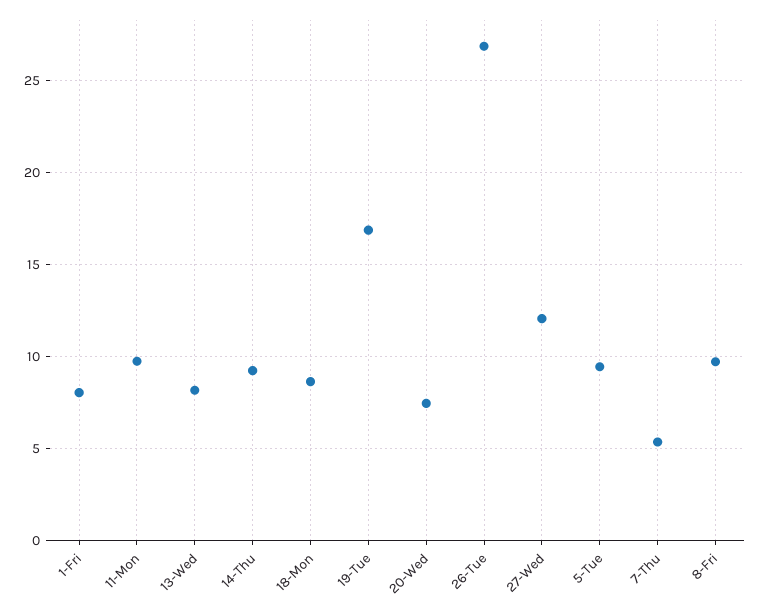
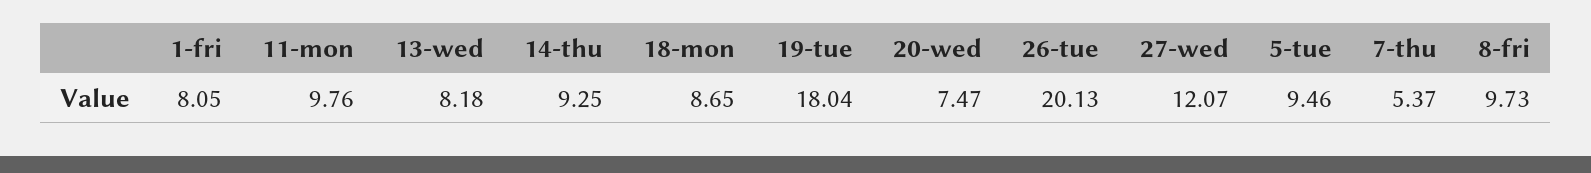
  {
    "1-Fri": 8.05,
    "11-Mon": 9.76,
    "13-Wed": 8.18,
    "14-Thu": 9.25,
    "18-Mon": 8.65,
-   "19-Tue": 17,
+   "19-Tue": 18.04,
    "20-Wed": 7.47,
-   "26-Tue": 27,
+   "26-Tue": 20.13,
    "27-Wed": 12.07,
    "5-Tue": 9.46,
    "7-Thu": 5.37,
    "8-Fri": 9.73
  }

